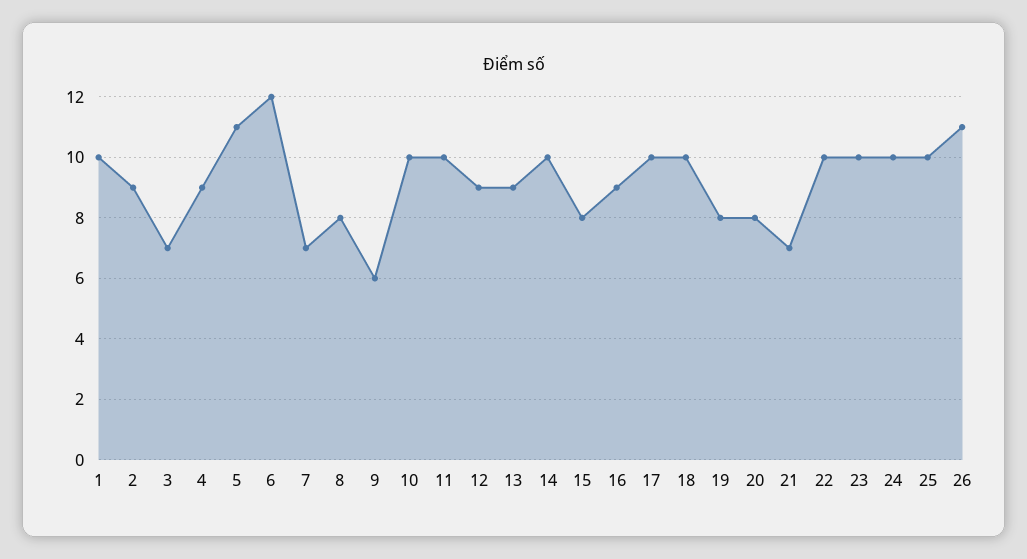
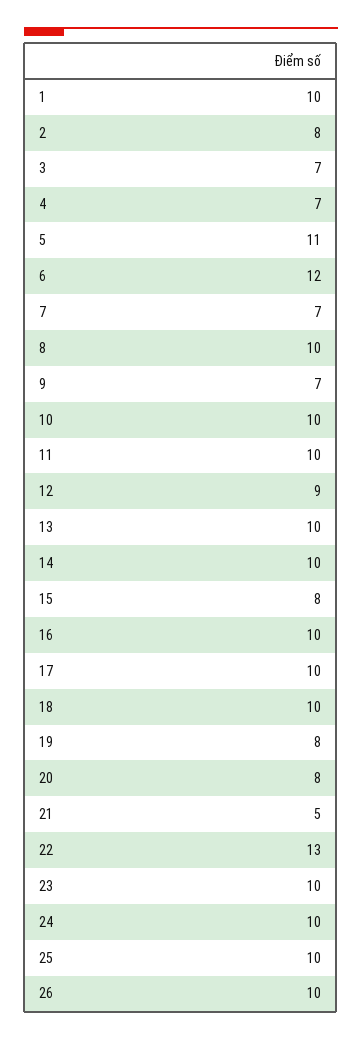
  {
    "1": 10,
-   "2": 9,
+   "2": 8,
    "3": 7,
-   "4": 9,
+   "4": 7,
    "5": 11,
    "6": 12,
    "7": 7,
-   "8": 8,
+   "8": 10,
-   "9": 6,
+   "9": 7,
    "10": 10,
    "11": 10,
    "12": 9,
-   "13": 9,
+   "13": 10,
    "14": 10,
    "15": 8,
-   "16": 9,
+   "16": 10,
    "17": 10,
    "18": 10,
    "19": 8,
    "20": 8,
-   "21": 7,
+   "21": 5,
-   "22": 10,
+   "22": 13,
    "23": 10,
    "24": 10,
    "25": 10,
-   "26": 11
+   "26": 10
  }

